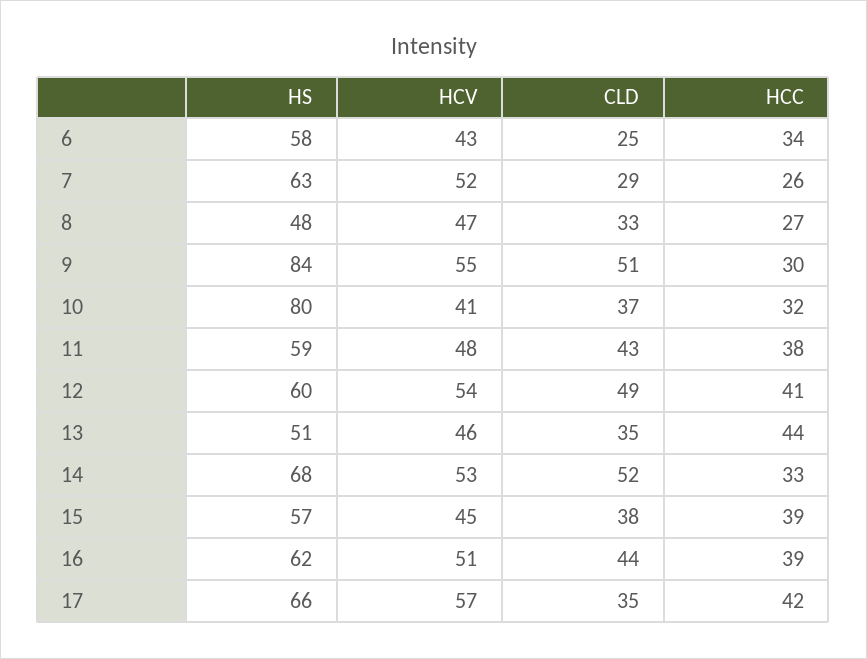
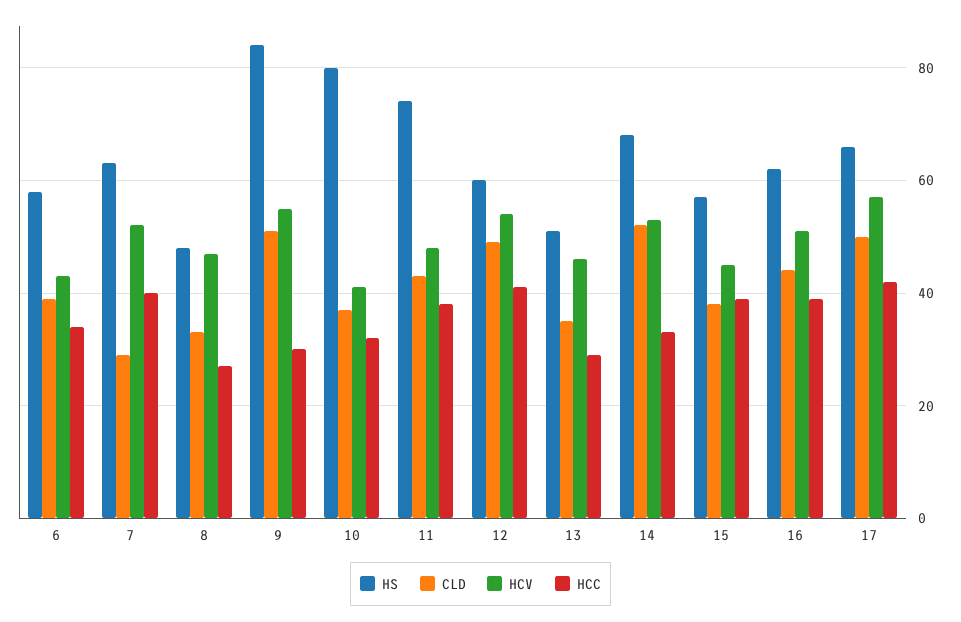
  {
    "HS": {
      "6": 58,
      "7": 63,
      "8": 48,
      "9": 84,
      "10": 80,
-     "11": 59,
+     "11": 75,
      "12": 60,
      "13": 51,
      "14": 68,
      "15": 57,
      "16": 62,
      "17": 66
    },
    "HCV": {
      "6": 43,
      "7": 52,
      "8": 47,
      "9": 55,
      "10": 41,
      "11": 48,
      "12": 54,
      "13": 46,
      "14": 53,
      "15": 45,
      "16": 51,
      "17": 57
    },
    "CLD": {
-     "6": 25,
+     "6": 40,
      "7": 29,
      "8": 33,
      "9": 51,
      "10": 37,
      "11": 43,
      "12": 49,
      "13": 35,
      "14": 52,
      "15": 38,
      "16": 44,
-     "17": 35
+     "17": 50
    },
    "HCC": {
      "6": 34,
-     "7": 26,
+     "7": 40,
      "8": 27,
      "9": 30,
      "10": 32,
      "11": 38,
      "12": 41,
-     "13": 44,
+     "13": 30,
      "14": 33,
      "15": 39,
      "16": 39,
      "17": 42
    }
  }

